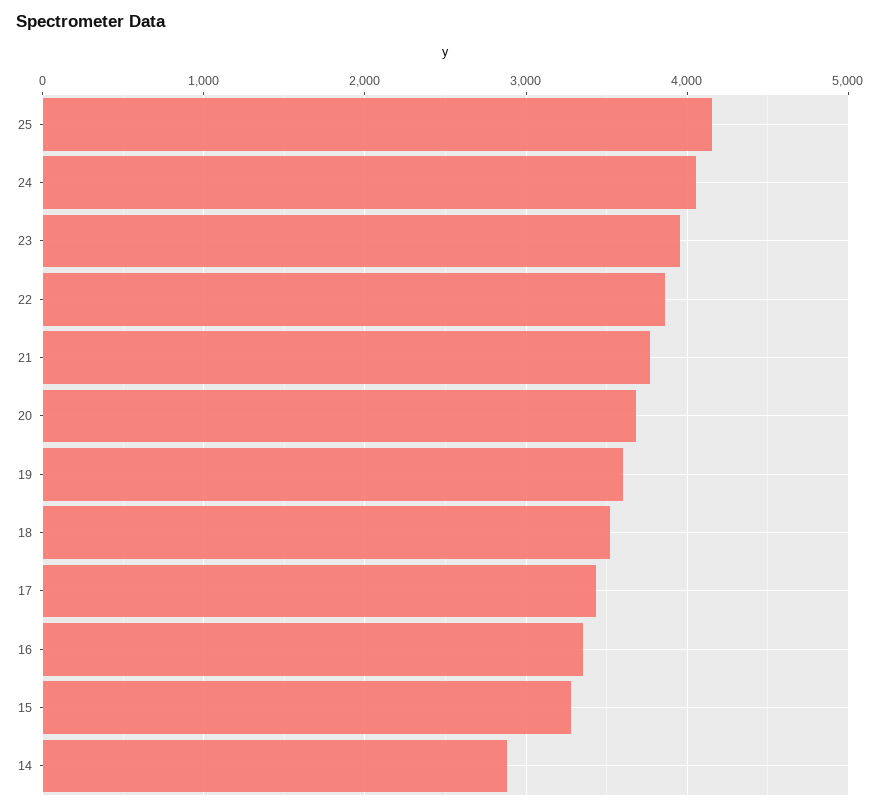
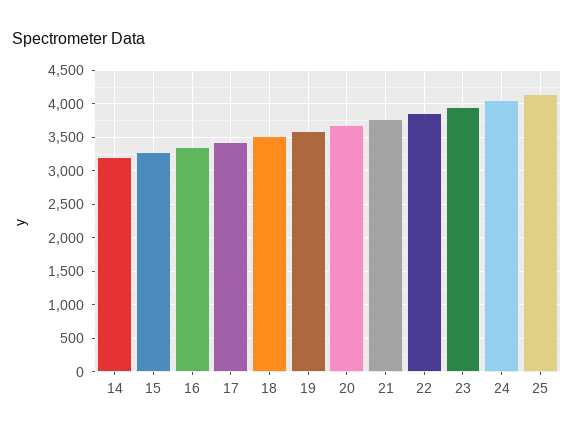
  {
    "25": 4200,
    "24": 4100,
    "23": 4000,
    "22": 3900,
    "21": 3800,
    "20": 3700,
    "19": 3600,
    "18": 3500,
    "17": 3400,
    "16": 3400,
    "15": 3300,
-   "14": 2900
+   "14": 3200
  }

